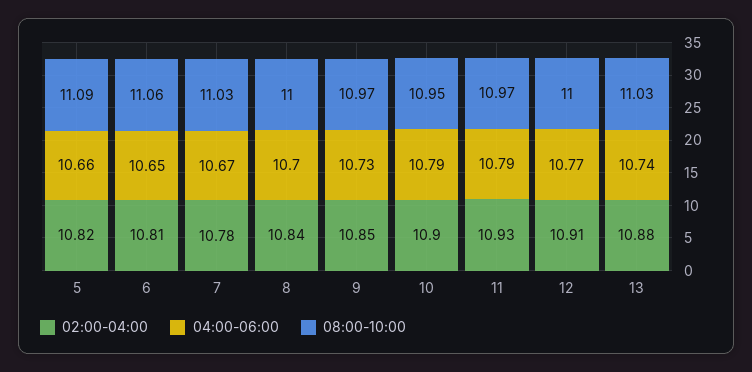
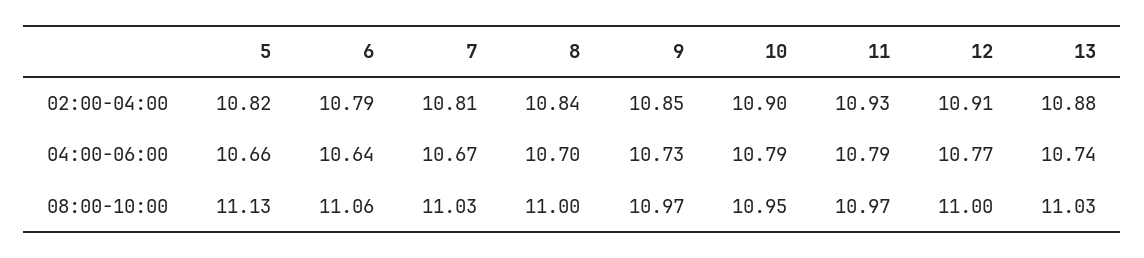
  {
    "02:00-04:00": {
      "5": 10.82,
-     "6": 10.81,
+     "6": 10.79,
-     "7": 10.78,
+     "7": 10.81,
      "8": 10.84,
      "9": 10.85,
      "10": 10.9,
      "11": 10.93,
      "12": 10.91,
      "13": 10.88
    },
    "04:00-06:00": {
      "5": 10.66,
-     "6": 10.65,
+     "6": 10.64,
      "7": 10.67,
      "8": 10.7,
      "9": 10.73,
      "10": 10.79,
      "11": 10.79,
      "12": 10.77,
      "13": 10.74
    },
    "08:00-10:00": {
-     "5": 11.09,
+     "5": 11.13,
      "6": 11.06,
      "7": 11.03,
      "8": 11,
      "9": 10.97,
      "10": 10.95,
      "11": 10.97,
      "12": 11,
      "13": 11.03
    }
  }

